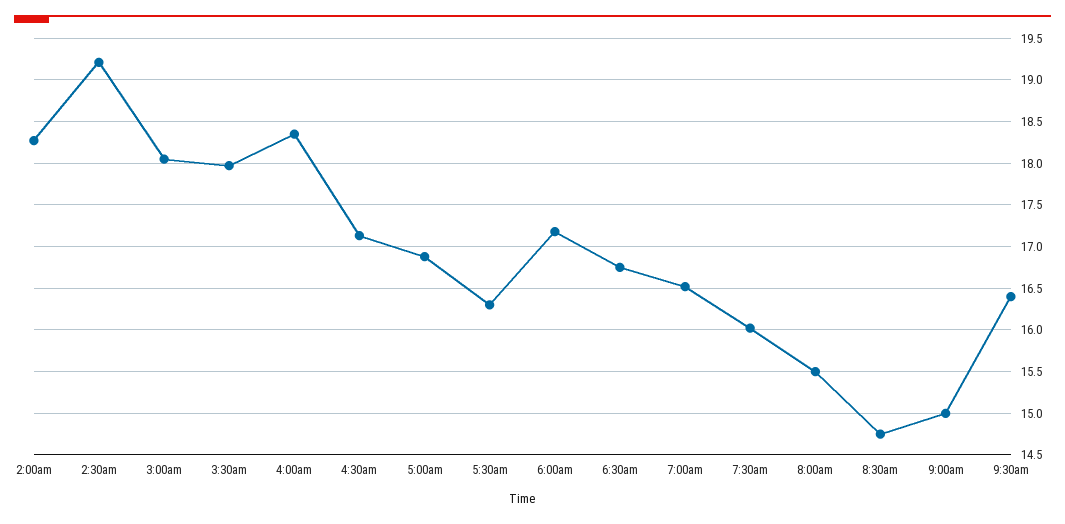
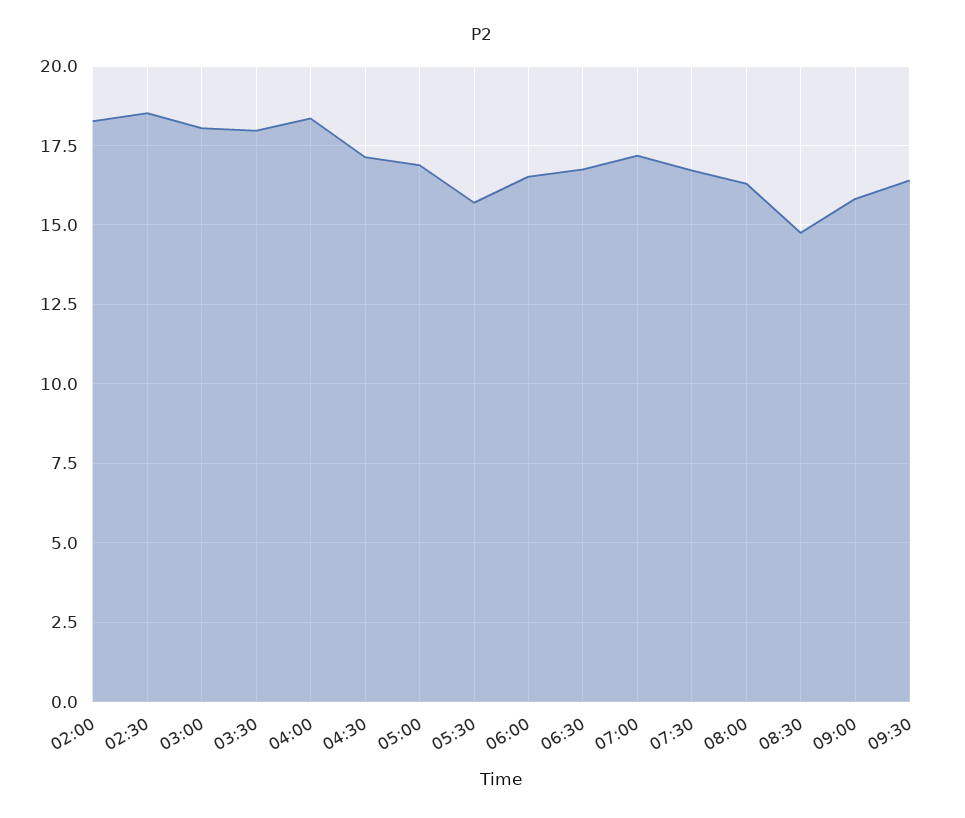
  {
    "2:00am": 18.3,
-   "2:30am": 19.2,
+   "2:30am": 18.5,
    "3:00am": 18.1,
    "3:30am": 18,
    "4:00am": 18.4,
    "4:30am": 17.1,
    "5:00am": 16.9,
-   "5:30am": 16.3,
+   "5:30am": 15.75,
-   "6:00am": 17.2,
+   "6:00am": 16.5,
    "6:30am": 16.8,
-   "7:00am": 16.5,
+   "7:00am": 17.25,
-   "7:30am": 16,
+   "7:30am": 16.75,
-   "8:00am": 15.5,
+   "8:00am": 16.25,
    "8:30am": 14.8,
-   "9:00am": 15,
+   "9:00am": 15.75,
    "9:30am": 16.4
  }

